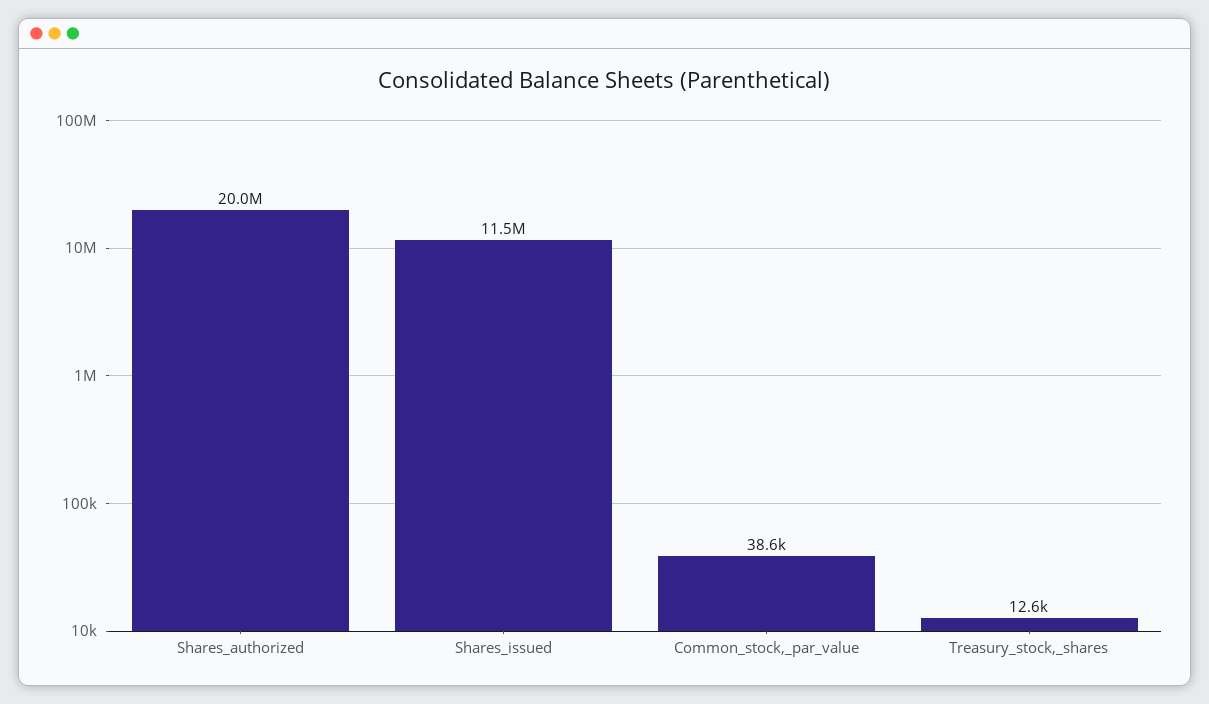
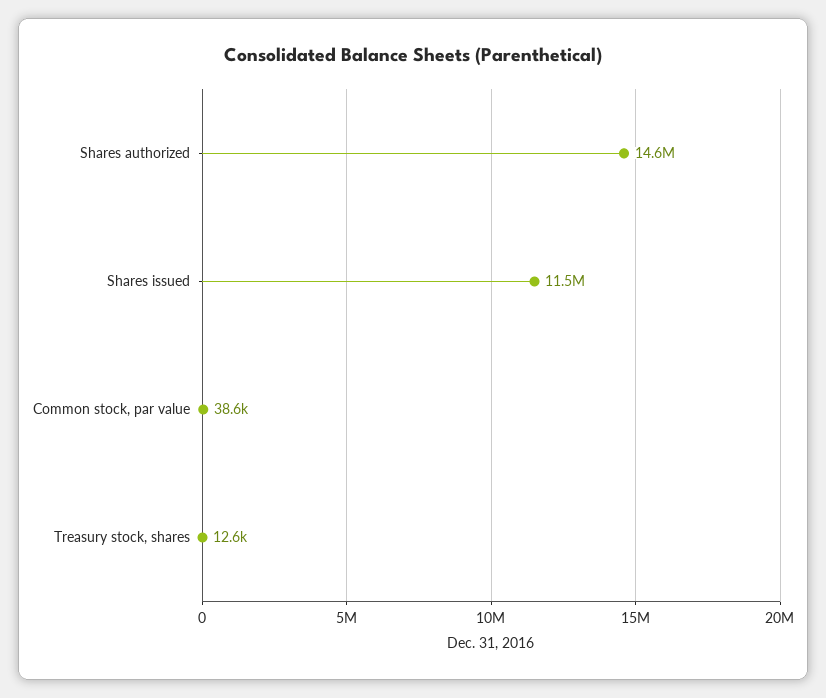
  {
-   "Shares_authorized": 20000000,
+   "Shares_authorized": 14600000,
    "Shares_issued": 11500000,
    "Common_stock,_par_value": 38600,
    "Treasury_stock,_shares": 12600
  }

